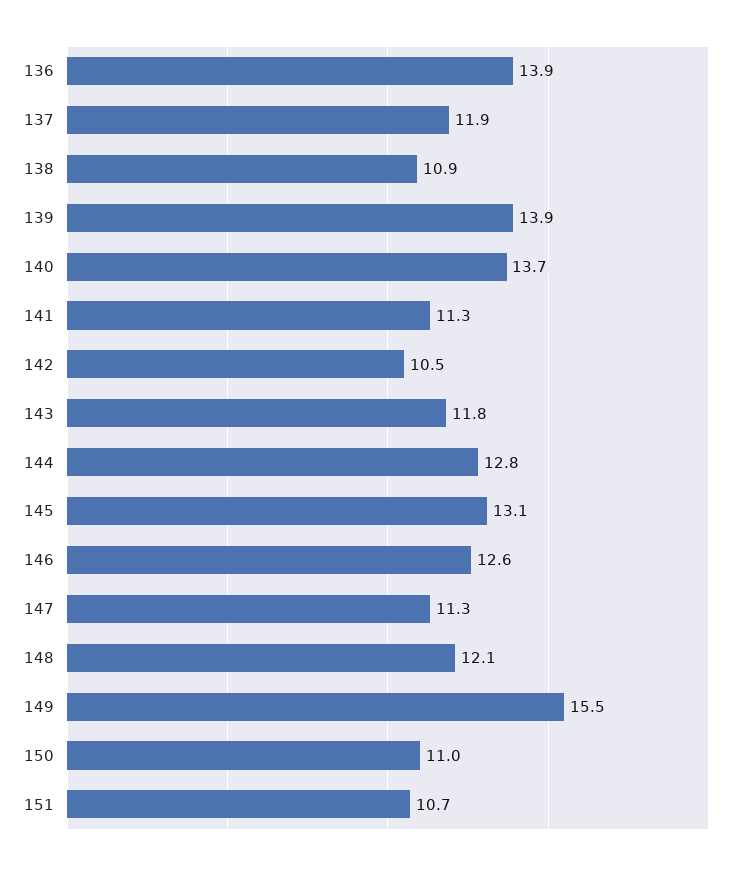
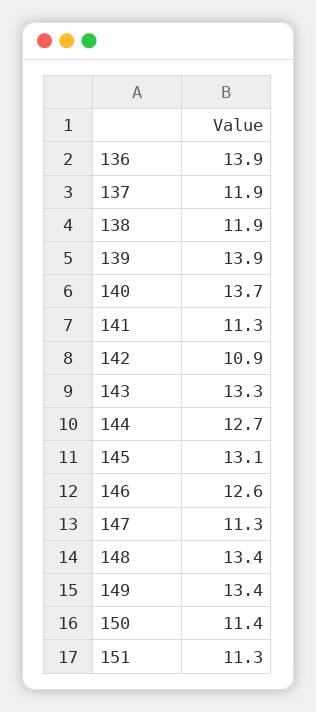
  {
    "136": 13.9,
    "137": 11.9,
-   "138": 10.9,
+   "138": 11.9,
    "139": 13.9,
    "140": 13.7,
    "141": 11.3,
-   "142": 10.5,
+   "142": 10.9,
-   "143": 11.8,
+   "143": 13.3,
-   "144": 12.8,
+   "144": 12.7,
    "145": 13.1,
    "146": 12.6,
    "147": 11.3,
-   "148": 12.1,
+   "148": 13.4,
-   "149": 15.5,
+   "149": 13.4,
-   "150": 11,
+   "150": 11.4,
-   "151": 10.7
+   "151": 11.3
  }

